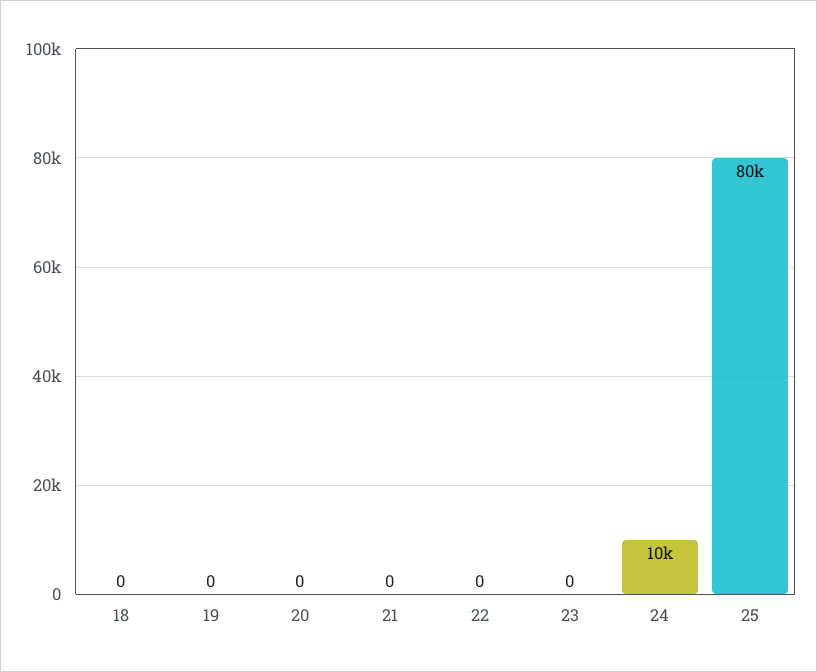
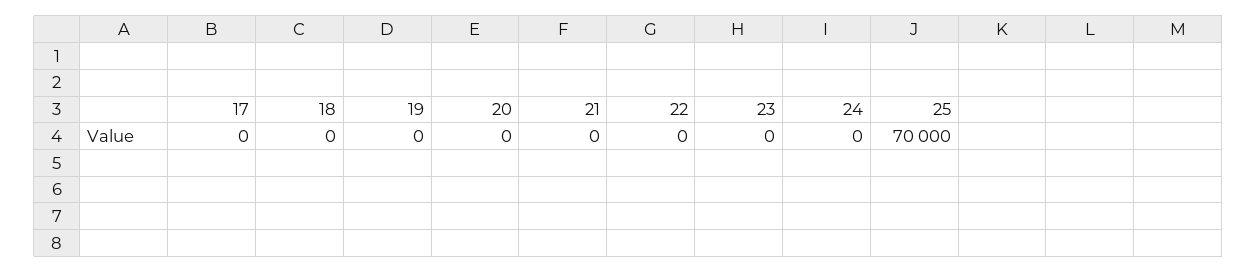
  {
    "18": 0,
    "19": 0,
    "20": 0,
    "21": 0,
    "22": 0,
    "23": 0,
-   "24": 10000,
+   "24": 0,
-   "25": 80000
+   "25": 70000,
+   "17": 0
  }

